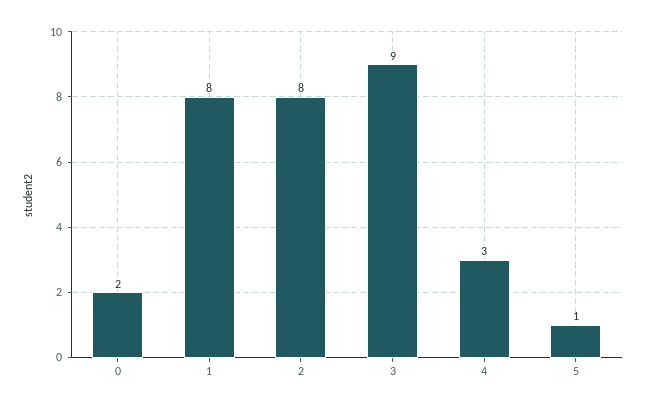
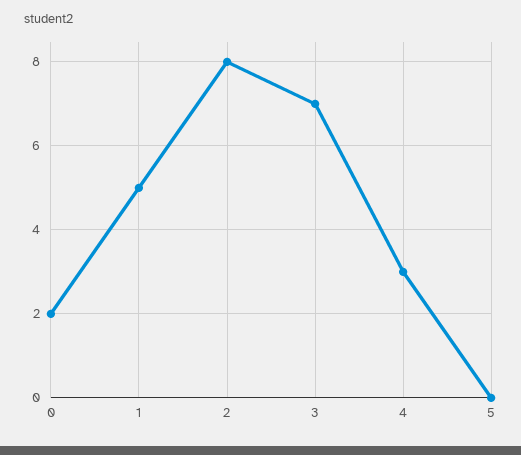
  {
    "0": 2,
-   "1": 8,
+   "1": 5,
    "2": 8,
-   "3": 9,
+   "3": 7,
    "4": 3,
-   "5": 1
+   "5": 0
  }

